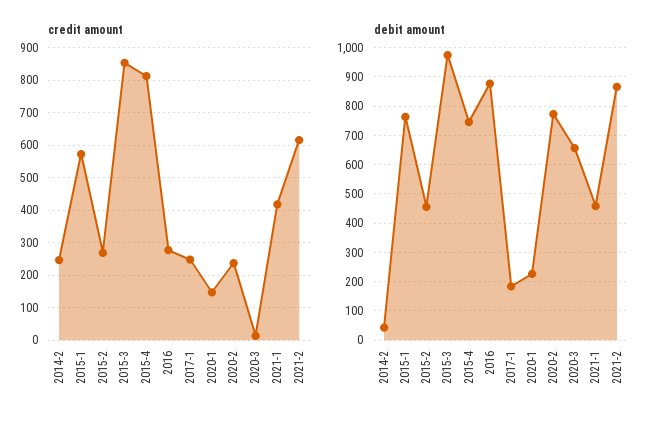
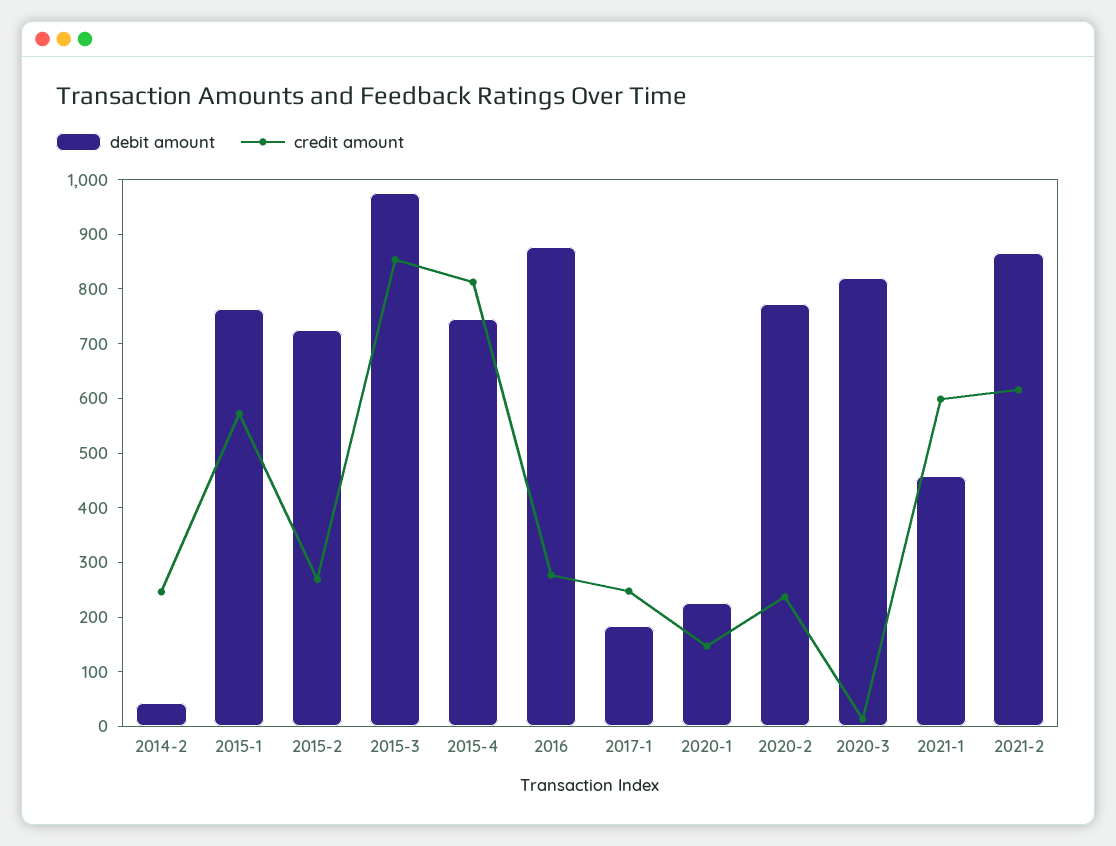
  {
    "credit amount": {
      "2014-2": 240,
      "2015-1": 580,
      "2015-2": 260,
      "2015-3": 860,
      "2015-4": 820,
      "2016": 280,
      "2017-1": 240,
      "2020-1": 140,
      "2020-2": 240,
      "2020-3": 20,
-     "2021-1": 420,
+     "2021-1": 600,
      "2021-2": 620
    },
    "debit amount": {
      "2014-2": 40,
      "2015-1": 760,
-     "2015-2": 450,
+     "2015-2": 720,
      "2015-3": 980,
      "2015-4": 740,
      "2016": 880,
      "2017-1": 180,
      "2020-1": 220,
      "2020-2": 780,
-     "2020-3": 650,
+     "2020-3": 820,
      "2021-1": 460,
      "2021-2": 860
    }
  }

